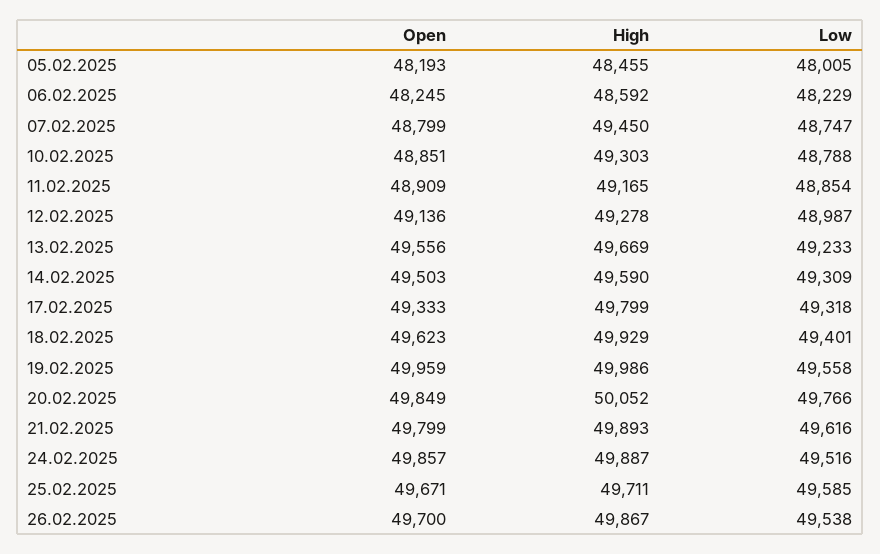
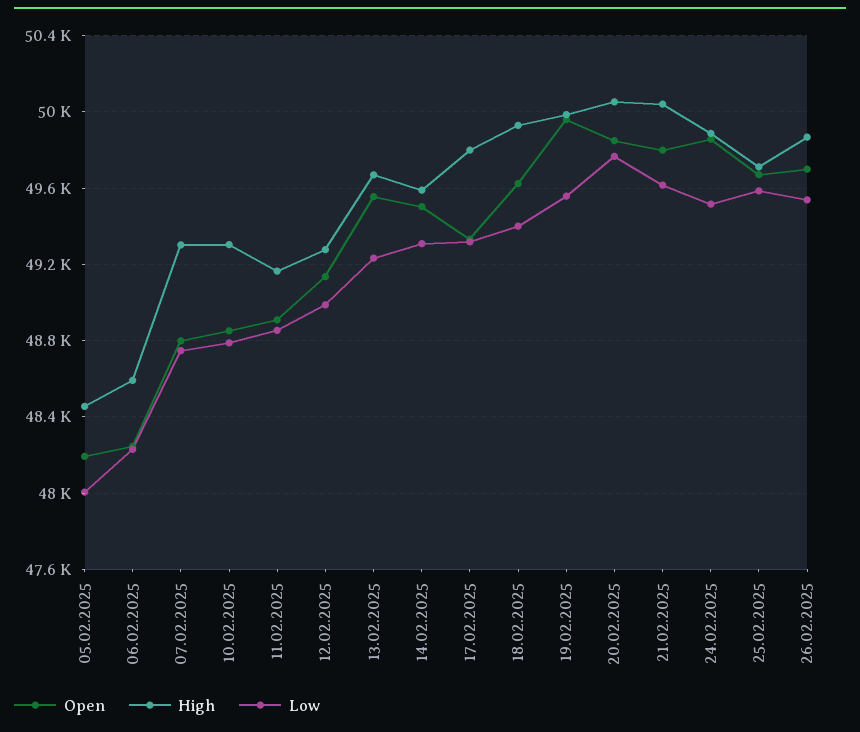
  {
    "Open": {
      "05.02.2025": 48193,
      "06.02.2025": 48245,
      "07.02.2025": 48799,
      "10.02.2025": 48851,
      "11.02.2025": 48909,
      "12.02.2025": 49136,
      "13.02.2025": 49556,
      "14.02.2025": 49503,
      "17.02.2025": 49333,
      "18.02.2025": 49623,
      "19.02.2025": 49959,
      "20.02.2025": 49849,
      "21.02.2025": 49799,
      "24.02.2025": 49857,
      "25.02.2025": 49671,
      "26.02.2025": 49700
    },
    "High": {
      "05.02.2025": 48455,
      "06.02.2025": 48592,
-     "07.02.2025": 49450,
+     "07.02.2025": 49300,
      "10.02.2025": 49303,
      "11.02.2025": 49165,
      "12.02.2025": 49278,
      "13.02.2025": 49669,
      "14.02.2025": 49590,
      "17.02.2025": 49799,
      "18.02.2025": 49929,
      "19.02.2025": 49986,
      "20.02.2025": 50052,
-     "21.02.2025": 49893,
+     "21.02.2025": 50050,
      "24.02.2025": 49887,
      "25.02.2025": 49711,
      "26.02.2025": 49867
    },
    "Low": {
      "05.02.2025": 48005,
      "06.02.2025": 48229,
      "07.02.2025": 48747,
      "10.02.2025": 48788,
      "11.02.2025": 48854,
      "12.02.2025": 48987,
      "13.02.2025": 49233,
      "14.02.2025": 49309,
      "17.02.2025": 49318,
      "18.02.2025": 49401,
      "19.02.2025": 49558,
      "20.02.2025": 49766,
      "21.02.2025": 49616,
      "24.02.2025": 49516,
      "25.02.2025": 49585,
      "26.02.2025": 49538
    }
  }

